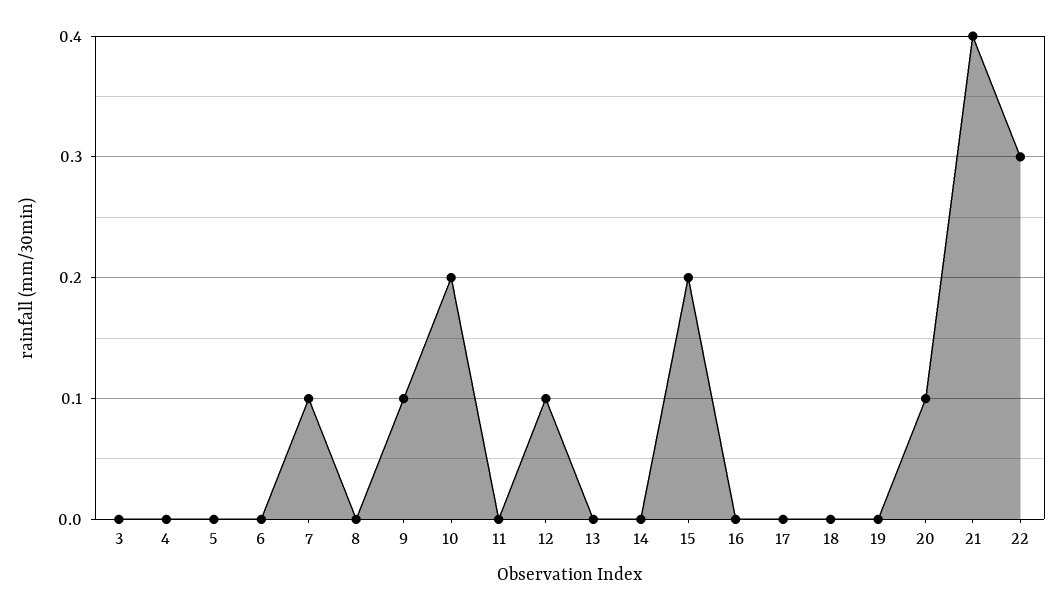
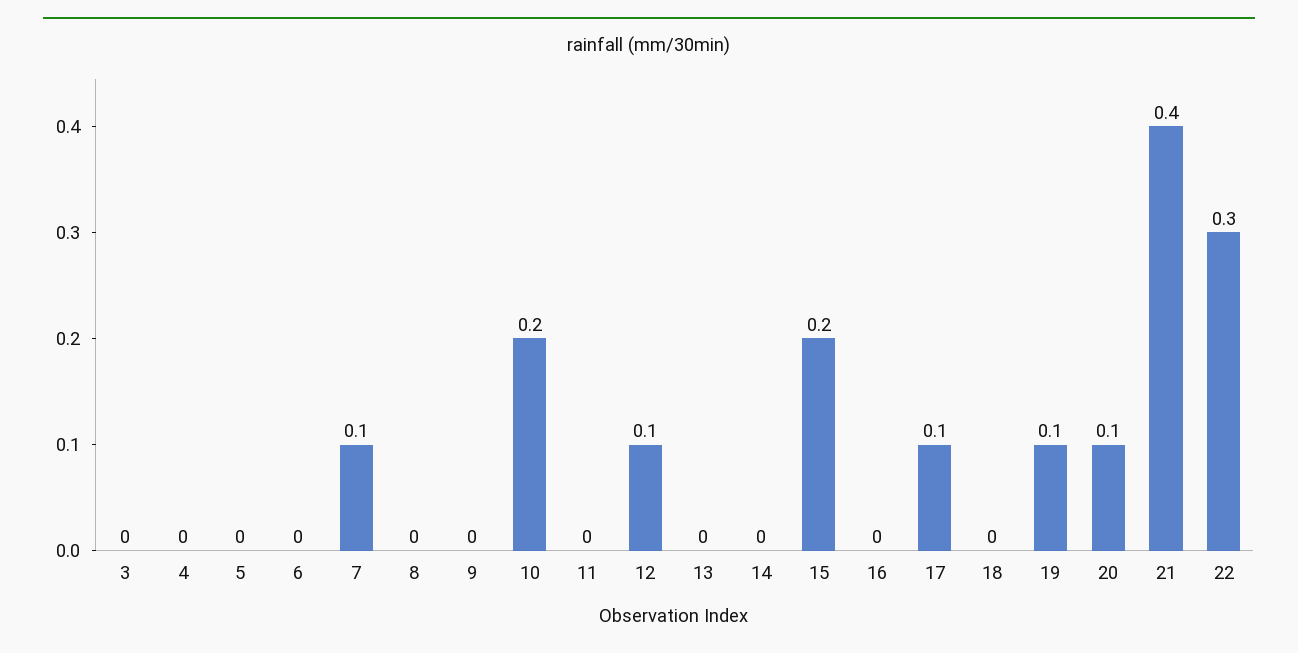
  {
    "3": 0,
    "4": 0,
    "5": 0,
    "6": 0,
    "7": 0.1,
    "8": 0,
-   "9": 0.1,
+   "9": 0,
    "10": 0.2,
    "11": 0,
    "12": 0.1,
    "13": 0,
    "14": 0,
    "15": 0.2,
    "16": 0,
-   "17": 0,
+   "17": 0.1,
    "18": 0,
-   "19": 0,
+   "19": 0.1,
    "20": 0.1,
    "21": 0.4,
    "22": 0.3
  }

